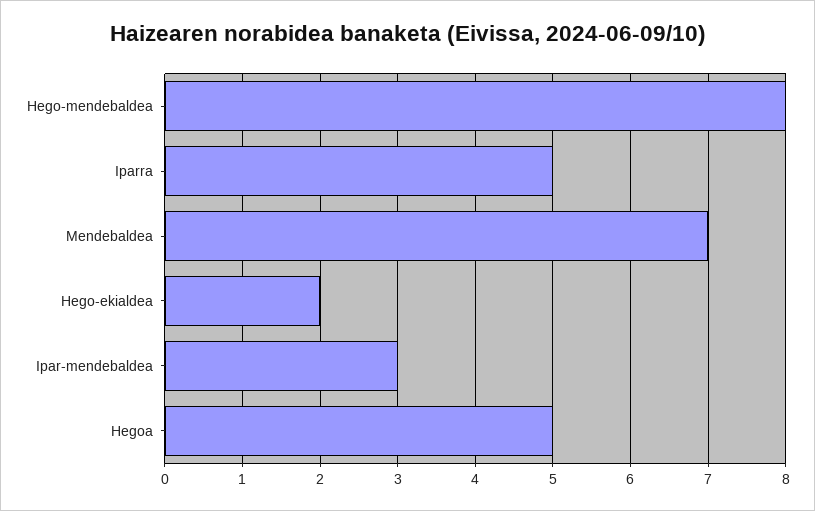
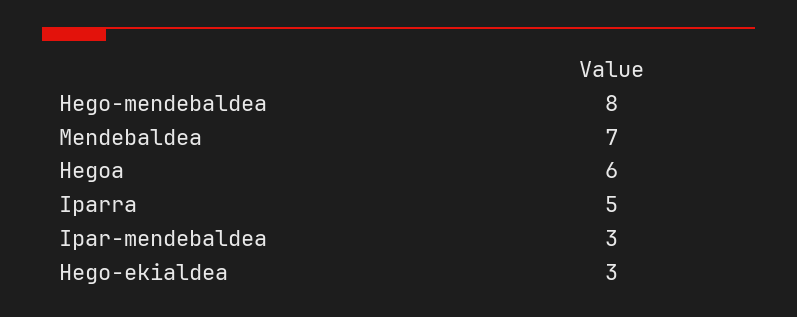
  {
    "Hego-mendebaldea": 8,
    "Iparra": 5,
    "Mendebaldea": 7,
-   "Hego-ekialdea": 2,
+   "Hego-ekialdea": 3,
    "Ipar-mendebaldea": 3,
-   "Hegoa": 5
+   "Hegoa": 6
  }

